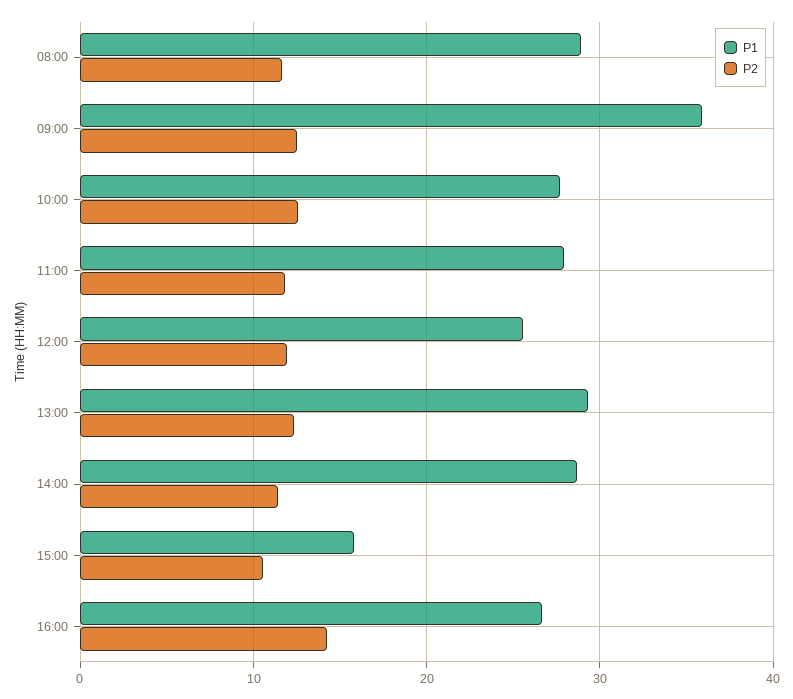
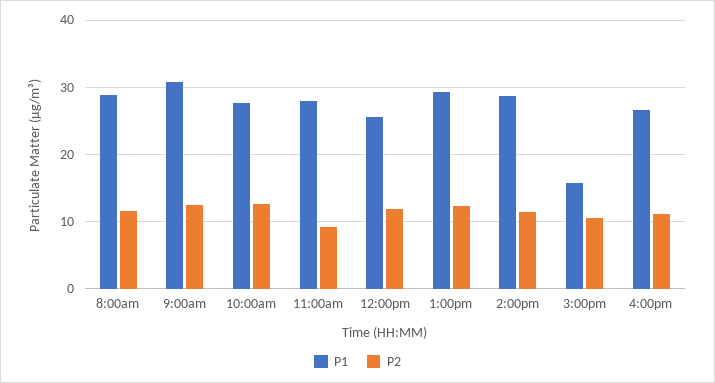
  {
    "P1": {
      "08:00": 29,
-     "09:00": 36,
+     "09:00": 31,
      "10:00": 28,
      "11:00": 28,
      "12:00": 26,
      "13:00": 29,
      "14:00": 29,
      "15:00": 16,
      "16:00": 27
    },
    "P2": {
      "08:00": 12,
      "09:00": 13,
      "10:00": 13,
-     "11:00": 12,
+     "11:00": 9,
      "12:00": 12,
      "13:00": 12,
      "14:00": 11,
      "15:00": 11,
-     "16:00": 14
+     "16:00": 11
    }
  }

